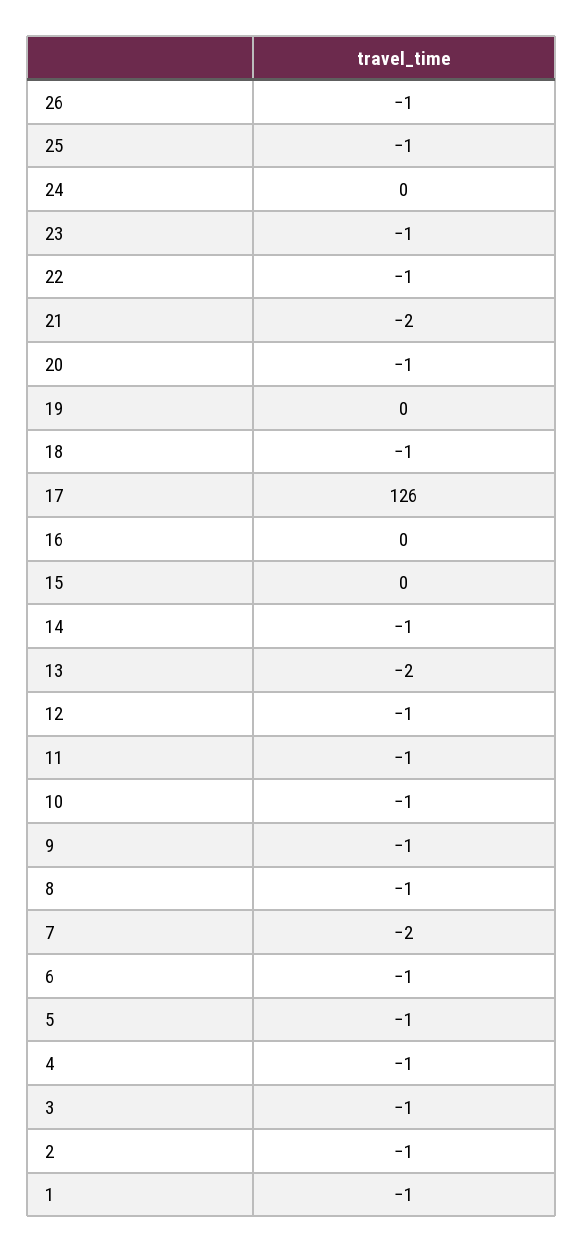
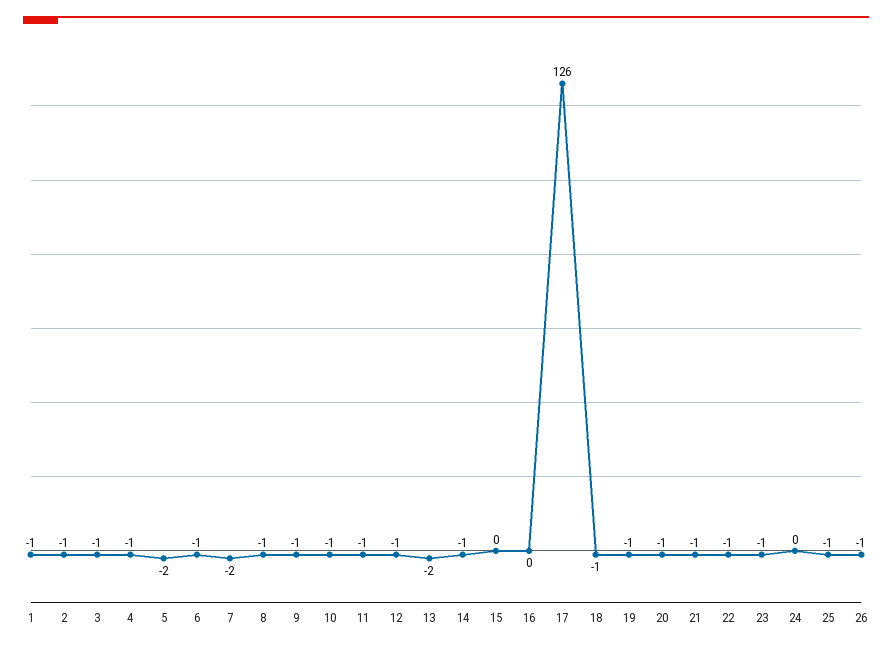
  {
    "26": -1,
    "25": -1,
    "24": 0,
    "23": -1,
    "22": -1,
-   "21": -2,
+   "21": -1,
    "20": -1,
-   "19": 0,
+   "19": -1,
    "18": -1,
    "17": 126,
    "16": 0,
    "15": 0,
    "14": -1,
    "13": -2,
    "12": -1,
    "11": -1,
    "10": -1,
    "9": -1,
    "8": -1,
    "7": -2,
    "6": -1,
-   "5": -1,
+   "5": -2,
    "4": -1,
    "3": -1,
    "2": -1,
    "1": -1
  }

